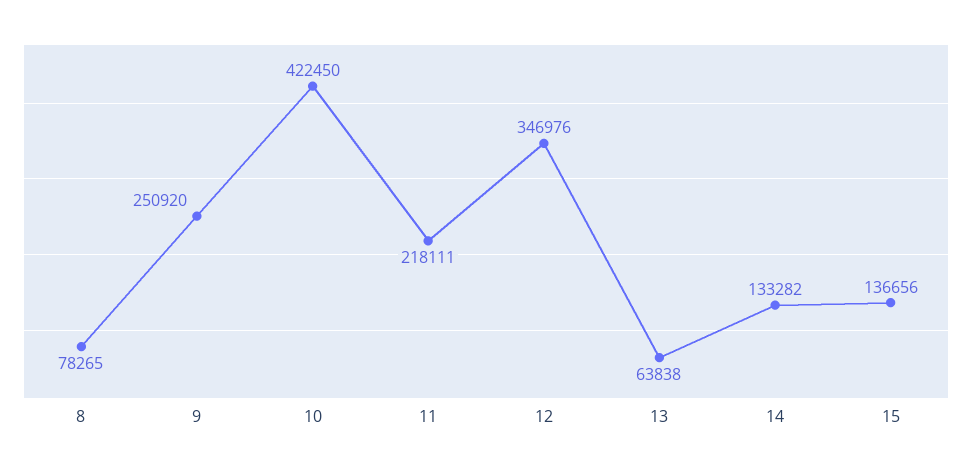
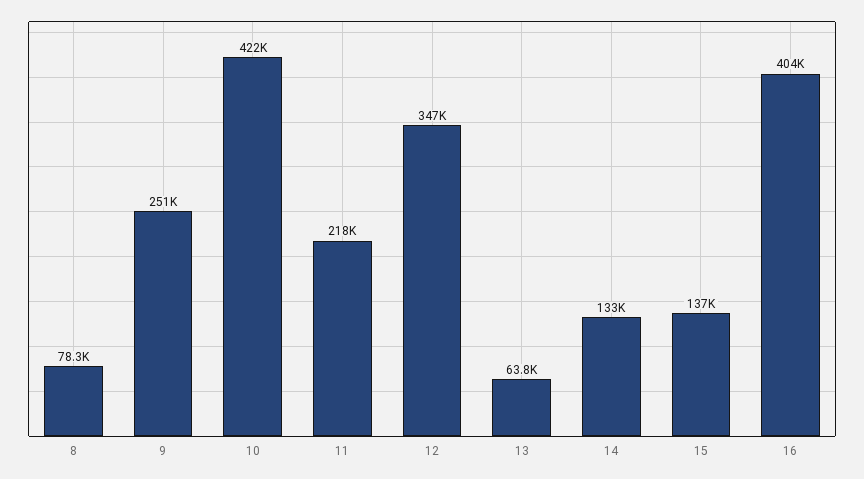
  {
    "8": 78265,
    "9": 250920,
    "10": 422450,
    "11": 218111,
    "12": 346976,
    "13": 63838,
    "14": 133282,
-   "15": 136656
+   "15": 136656,
+   "16": 404000
  }

